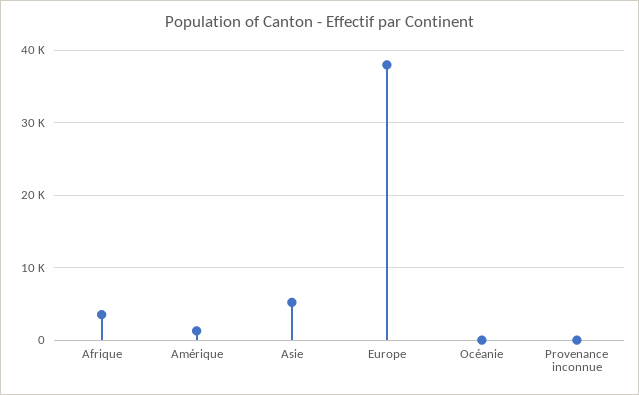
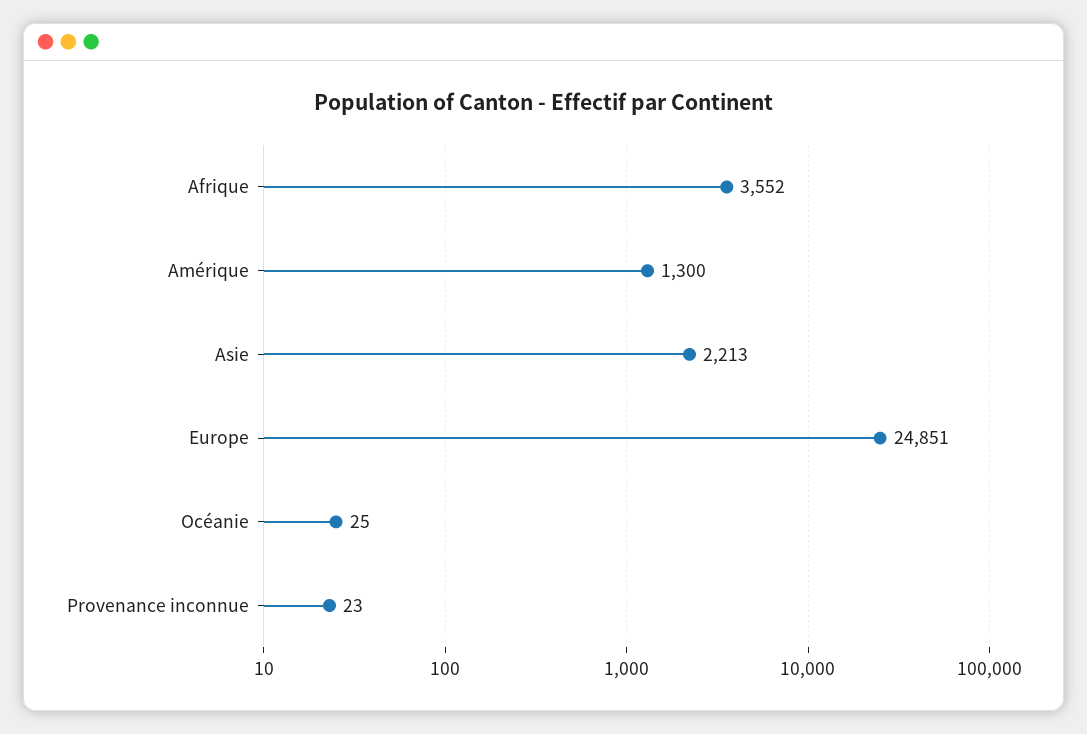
  {
    "Afrique": 3552,
    "Amérique": 1300,
-   "Asie": 5000,
+   "Asie": 2213,
-   "Europe": 38000,
+   "Europe": 24851,
    "Océanie": 25,
    "Provenance inconnue": 23
  }

